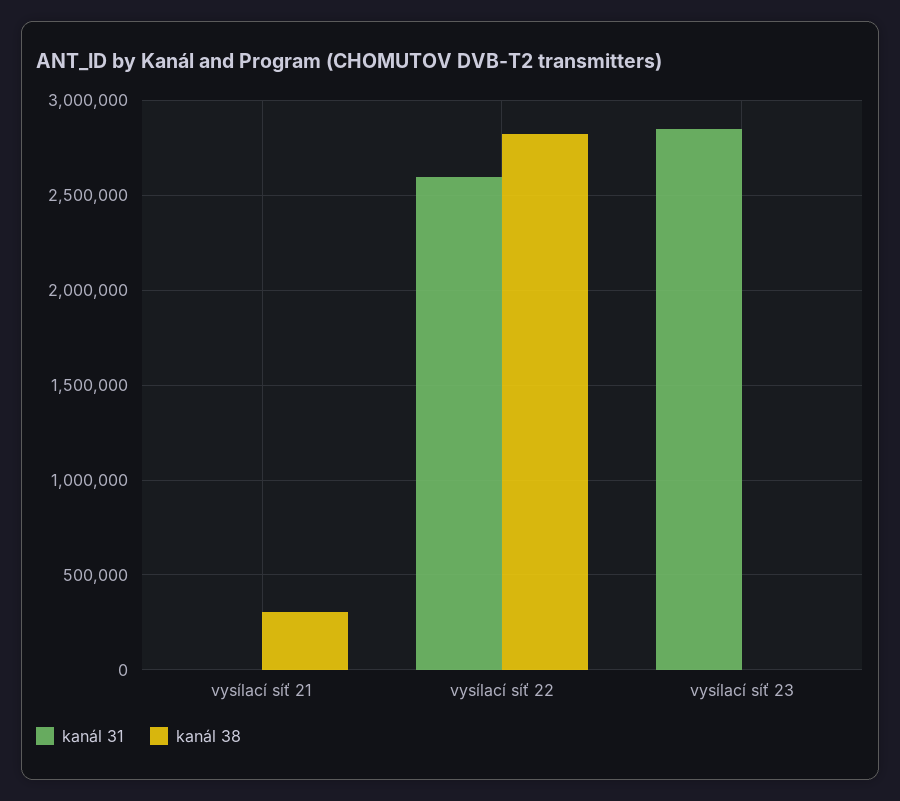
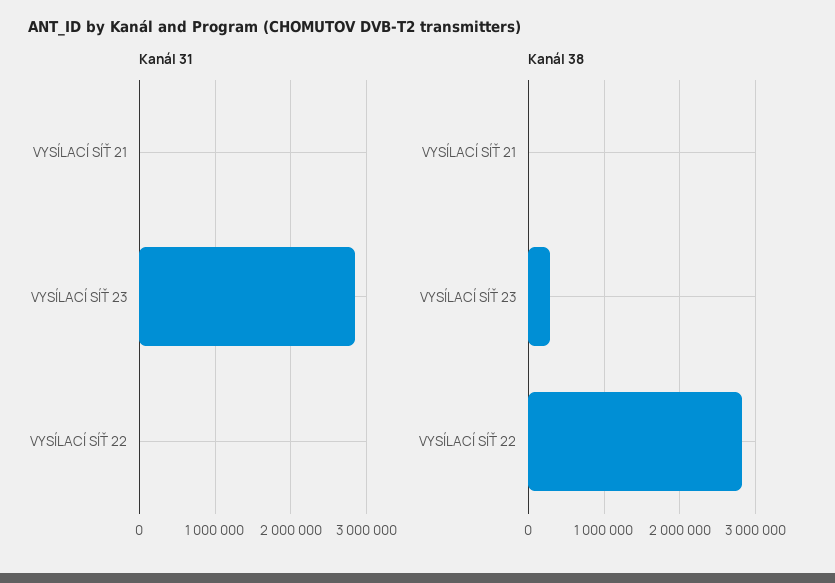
  {
    "kanál 31": {
      "vysílací síť 21": 0,
-     "vysílací síť 22": 2600000,
+     "vysílací síť 22": 0,
      "vysílací síť 23": 2850000
    },
    "kanál 38": {
-     "vysílací síť 21": 300000,
+     "vysílací síť 21": 0,
      "vysílací síť 22": 2800000,
-     "vysílací síť 23": 0
+     "vysílací síť 23": 300000
    }
  }

